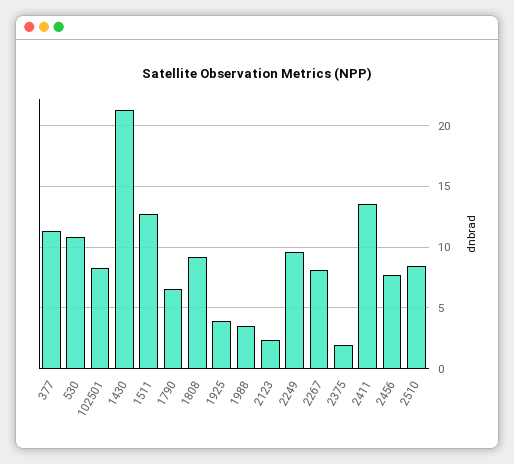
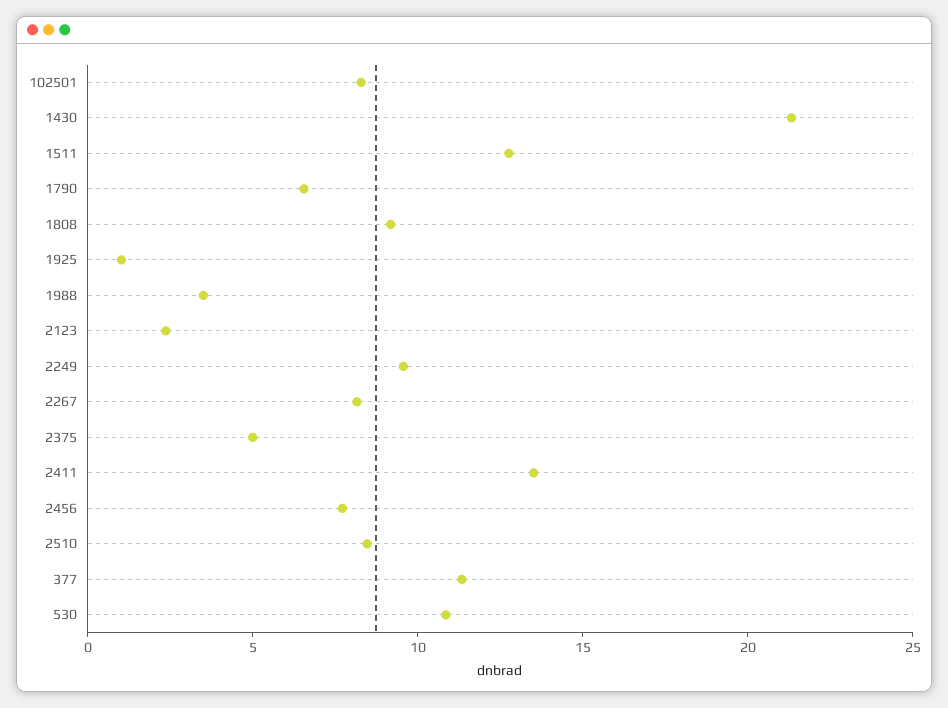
  {
    "377": 11.5,
    "530": 11,
    "102501": 8.5,
    "1430": 21.5,
    "1511": 13,
    "1790": 6.5,
    "1808": 9,
-   "1925": 4,
+   "1925": 1,
    "1988": 3.5,
    "2123": 2.5,
    "2249": 9.5,
    "2267": 8,
-   "2375": 2,
+   "2375": 5,
    "2411": 13.5,
    "2456": 7.5,
    "2510": 8.5
  }

